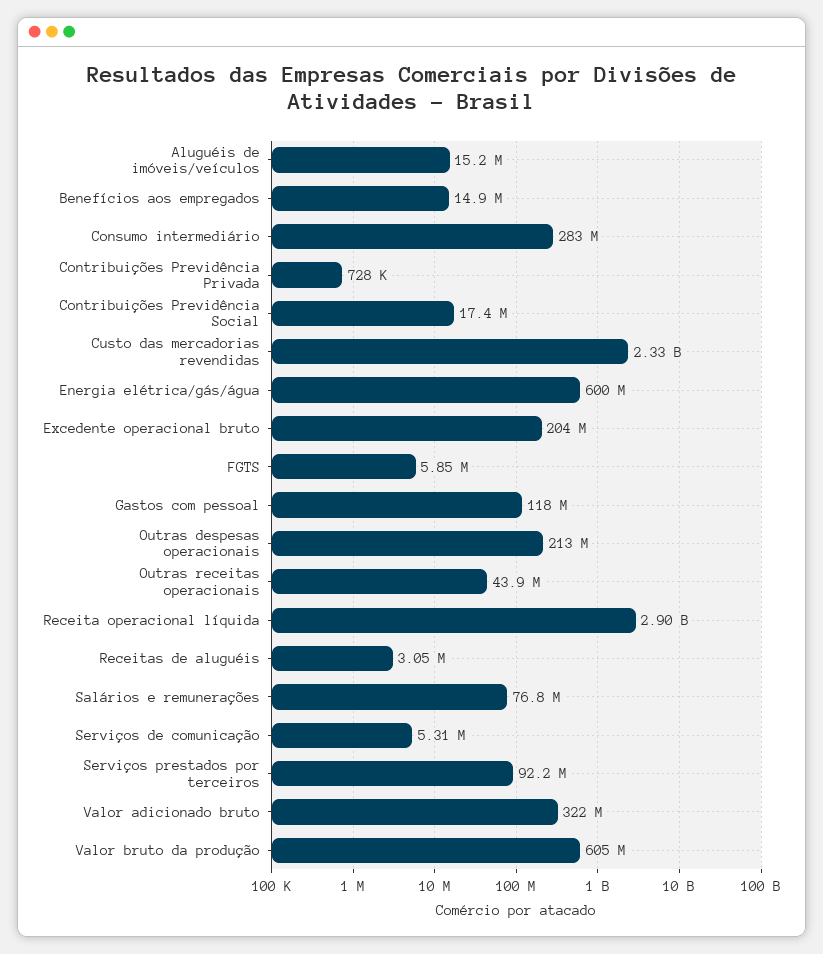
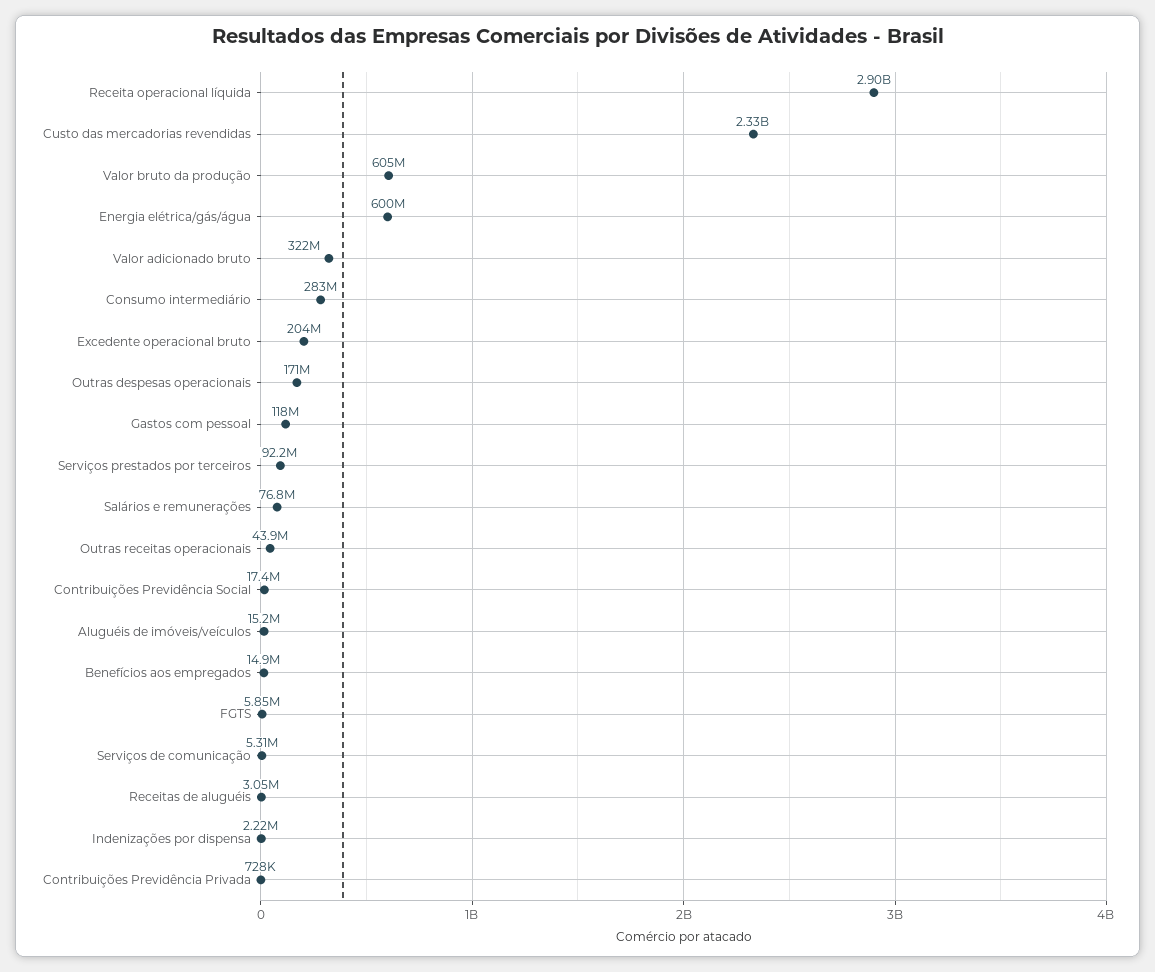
  {
    "Aluguéis de imóveis/veículos": 15200000,
    "Benefícios aos empregados": 14900000,
    "Consumo intermediário": 283000000,
    "Contribuições Previdência Privada": 728000,
    "Contribuições Previdência Social": 17400000,
    "Custo das mercadorias revendidas": 2330000000,
    "Energia elétrica/gás/água": 600000000,
    "Excedente operacional bruto": 204000000,
    "FGTS": 5850000,
    "Gastos com pessoal": 118000000,
-   "Outras despesas operacionais": 213000000,
+   "Outras despesas operacionais": 171000000,
    "Outras receitas operacionais": 43900000,
    "Receita operacional líquida": 2900000000,
    "Receitas de aluguéis": 3050000,
    "Salários e remunerações": 76800000,
    "Serviços de comunicação": 5310000,
    "Serviços prestados por terceiros": 92200000,
    "Valor adicionado bruto": 322000000,
-   "Valor bruto da produção": 605000000
+   "Valor bruto da produção": 605000000,
+   "Indenizações por dispensa": 2220000
  }

